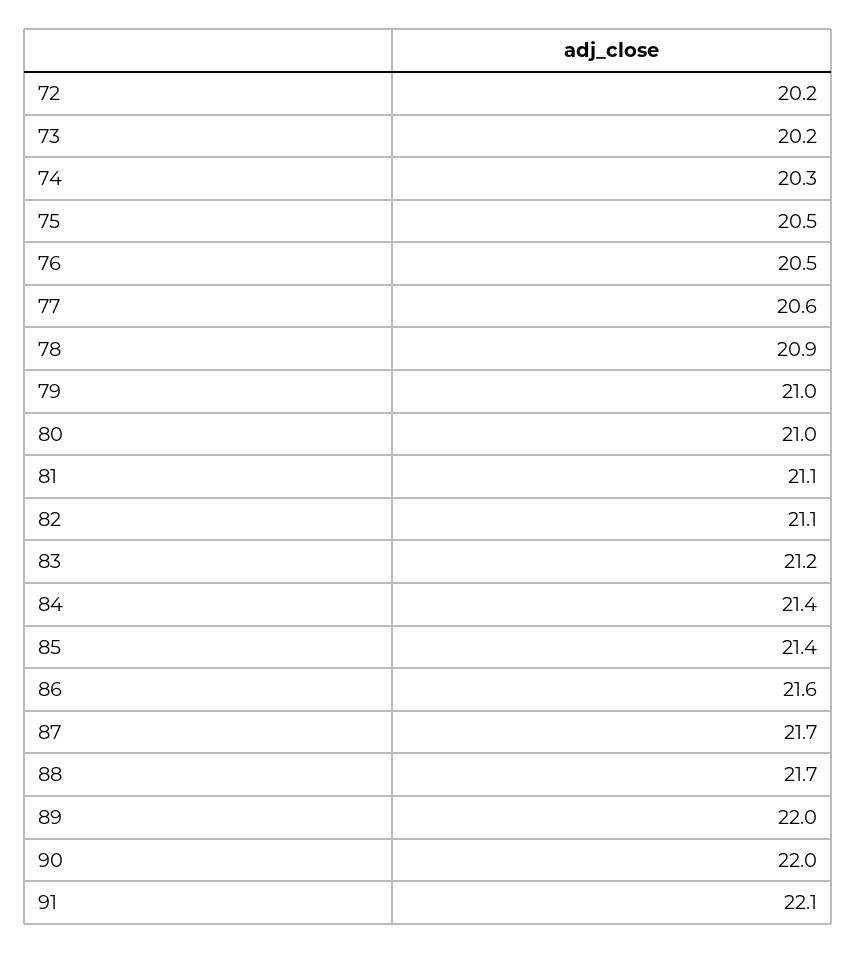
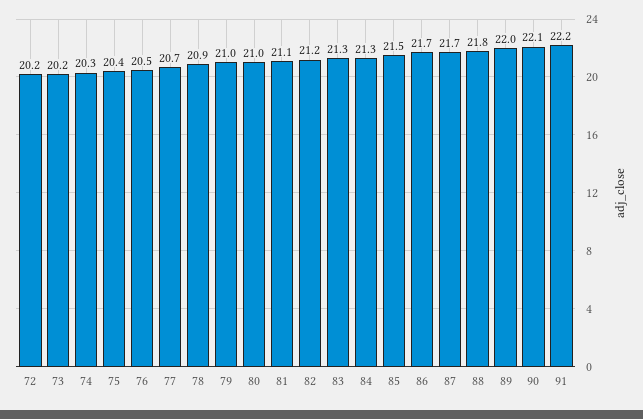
  {
    "72": 20.2,
    "73": 20.2,
    "74": 20.3,
-   "75": 20.5,
+   "75": 20.4,
    "76": 20.5,
-   "77": 20.6,
+   "77": 20.7,
    "78": 20.9,
    "79": 21,
    "80": 21,
    "81": 21.1,
-   "82": 21.1,
+   "82": 21.2,
-   "83": 21.2,
+   "83": 21.3,
-   "84": 21.4,
+   "84": 21.3,
-   "85": 21.4,
+   "85": 21.5,
-   "86": 21.6,
+   "86": 21.7,
    "87": 21.7,
-   "88": 21.7,
+   "88": 21.8,
    "89": 22,
-   "90": 22,
+   "90": 22.1,
-   "91": 22.1
+   "91": 22.2
  }

